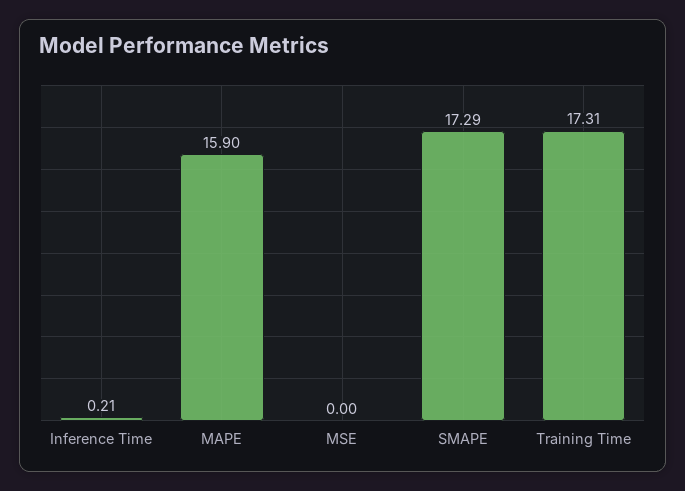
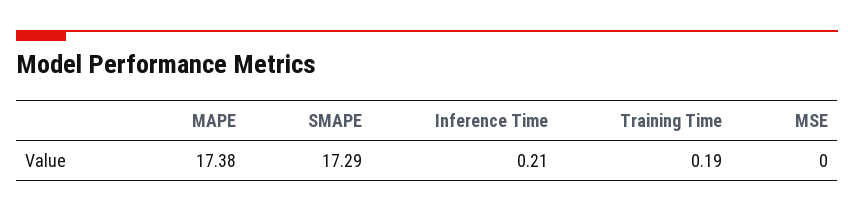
  {
    "Inference Time": 0.21,
-   "MAPE": 15.9,
+   "MAPE": 17.38,
    "MSE": 0,
    "SMAPE": 17.29,
-   "Training Time": 17.31
+   "Training Time": 0.19
  }

